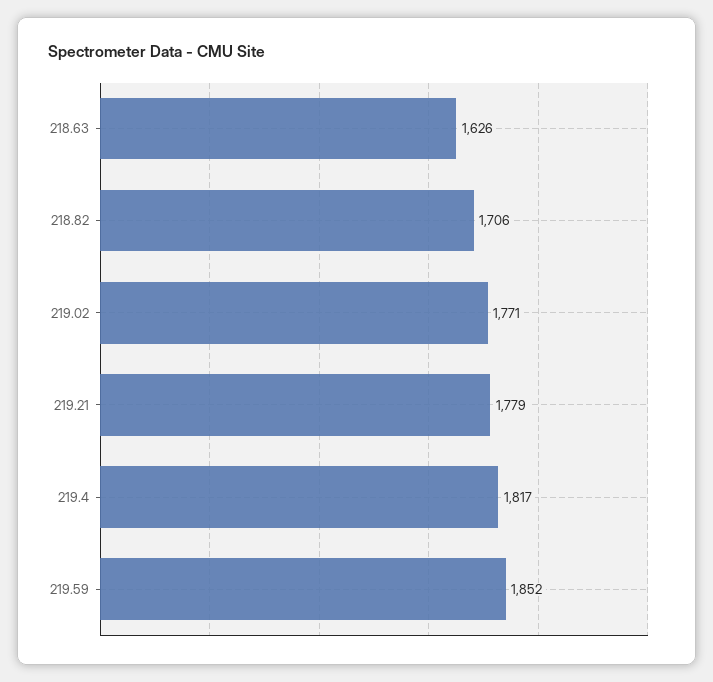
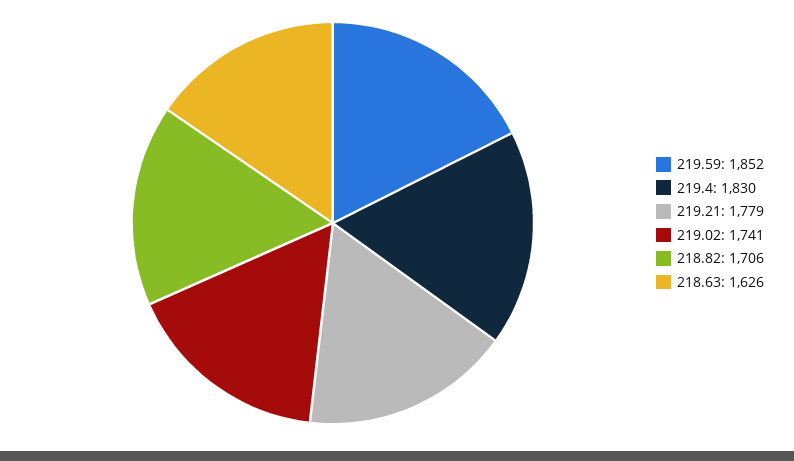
  {
    "218.63": 1626,
    "218.82": 1706,
-   "219.02": 1771,
+   "219.02": 1741,
    "219.21": 1779,
-   "219.4": 1817,
+   "219.4": 1830,
    "219.59": 1852
  }

